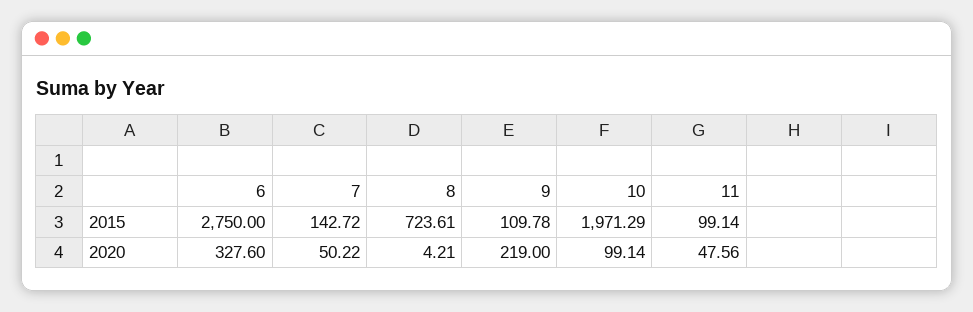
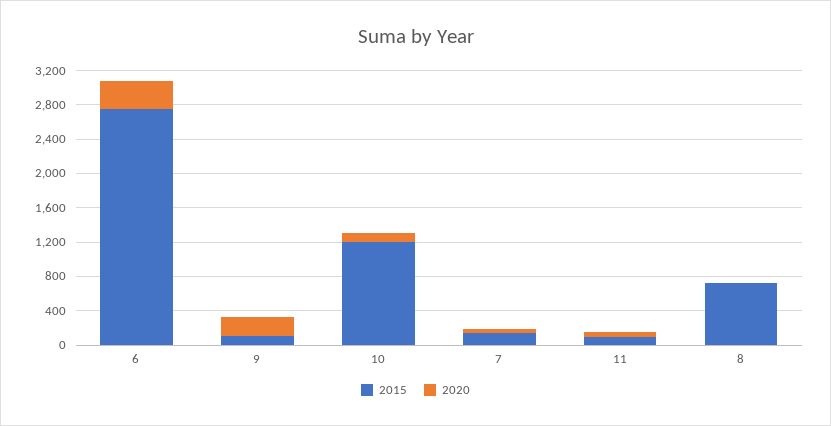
  {
    "2015": {
      "6": 2750,
      "7": 142.72,
      "8": 723.61,
      "9": 109.78,
-     "10": 1971.29,
+     "10": 1200,
      "11": 99.14
    },
    "2020": {
      "6": 327.6,
      "7": 50.22,
      "8": 4.21,
      "9": 219,
      "10": 99.14,
      "11": 47.56
    }
  }

